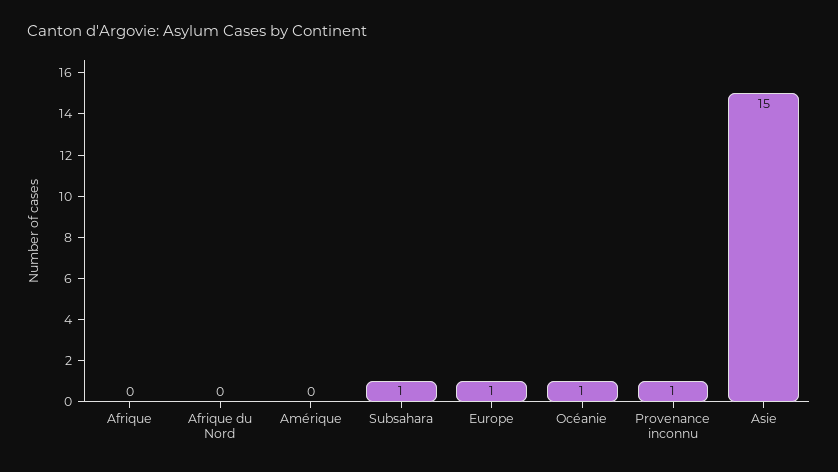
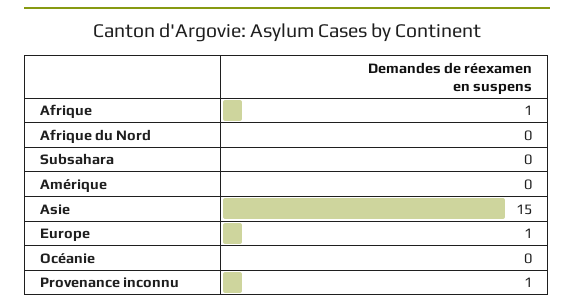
  {
-   "Afrique": 0,
+   "Afrique": 1,
    "Afrique du Nord": 0,
    "Amérique": 0,
-   "Subsahara": 1,
+   "Subsahara": 0,
    "Europe": 1,
-   "Océanie": 1,
+   "Océanie": 0,
    "Provenance inconnu": 1,
    "Asie": 15
  }

